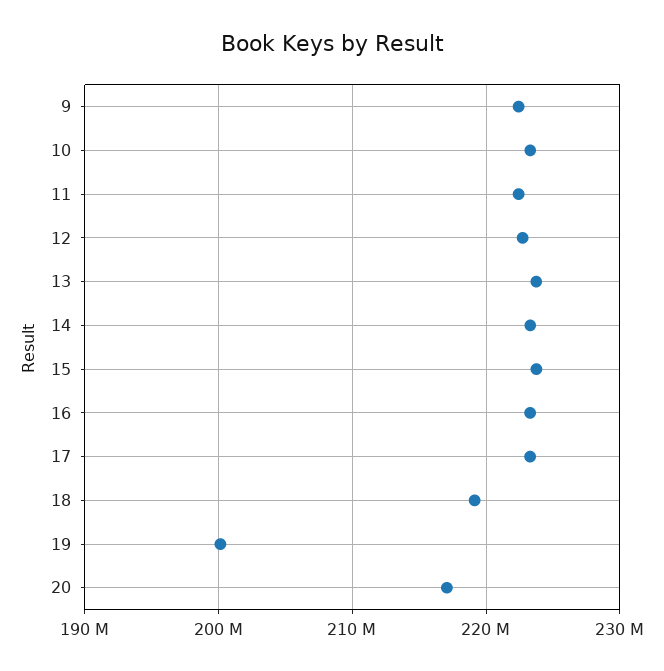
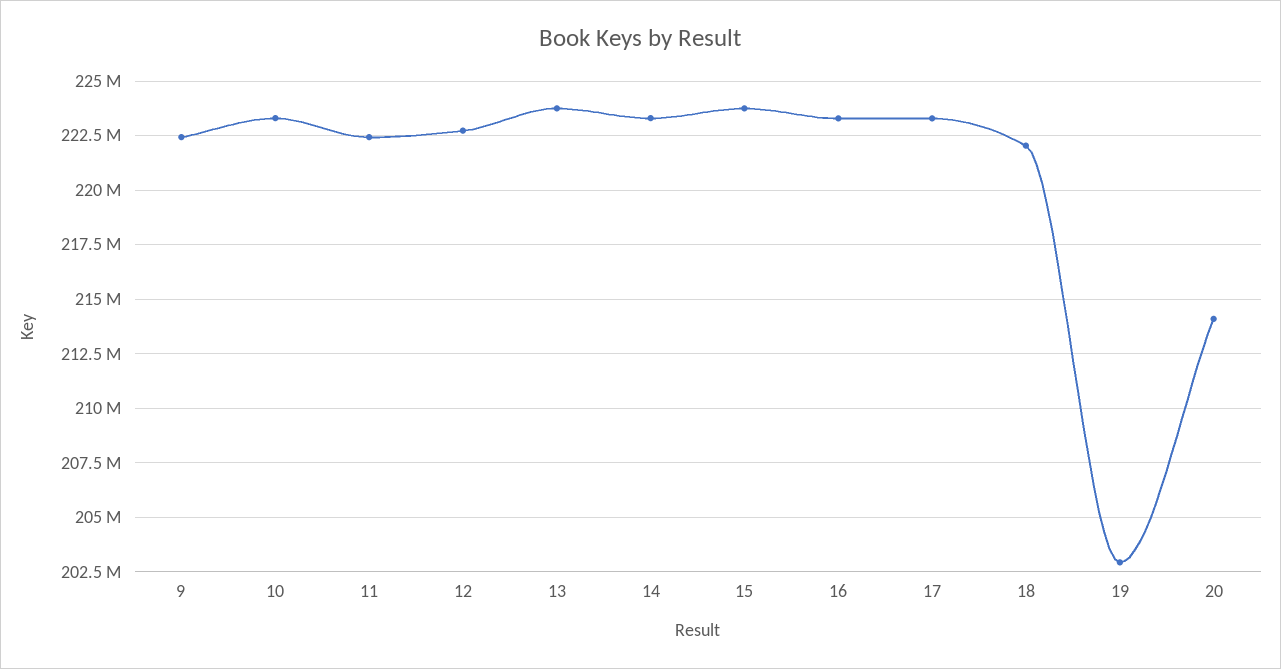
  {
    "9": 222500000,
    "10": 223500000,
    "11": 222500000,
    "12": 222500000,
    "13": 224000000,
    "14": 223500000,
    "15": 224000000,
    "16": 223500000,
    "17": 223500000,
-   "18": 219000000,
+   "18": 222000000,
-   "19": 200000000,
+   "19": 203000000,
-   "20": 217000000
+   "20": 214000000
  }

